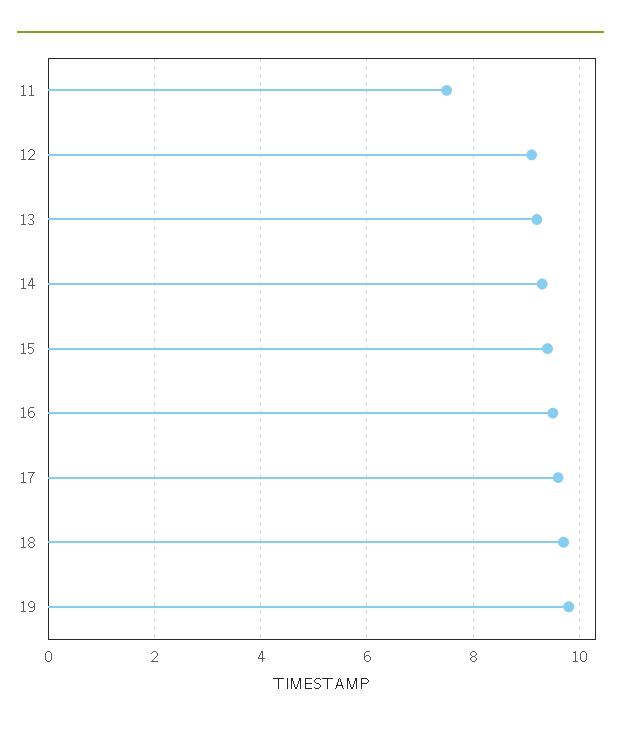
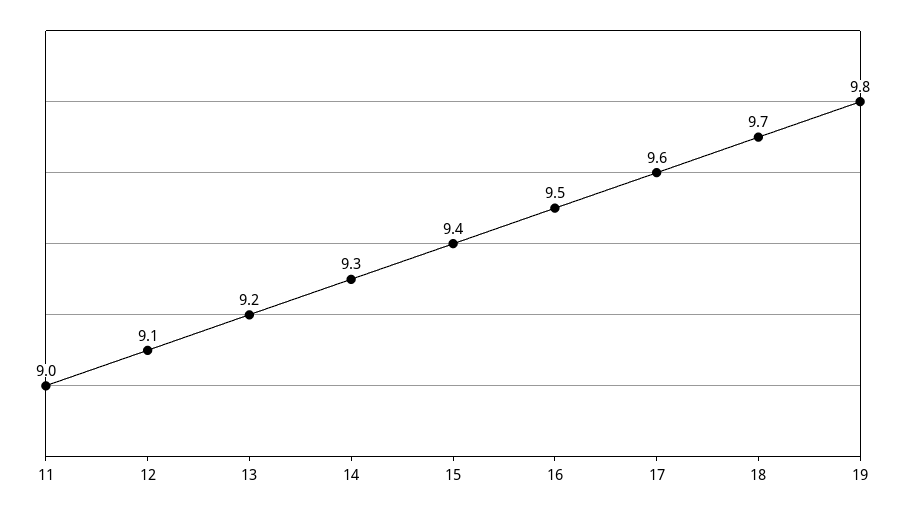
  {
-   "11": 7.5,
+   "11": 9,
    "12": 9.1,
    "13": 9.2,
    "14": 9.3,
    "15": 9.4,
    "16": 9.5,
    "17": 9.6,
    "18": 9.7,
    "19": 9.8
  }

